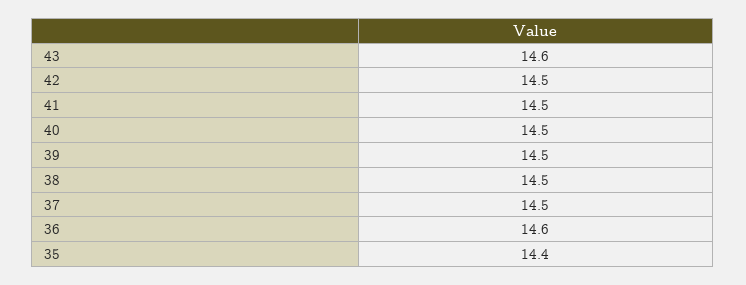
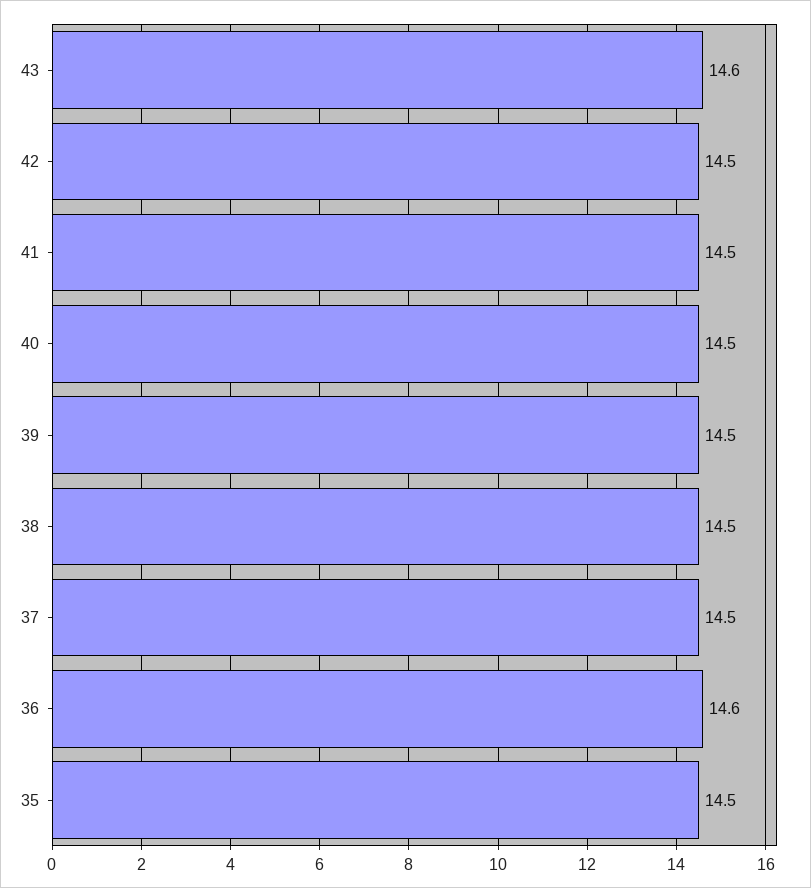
  {
    "43": 14.6,
    "42": 14.5,
    "41": 14.5,
    "40": 14.5,
    "39": 14.5,
    "38": 14.5,
    "37": 14.5,
    "36": 14.6,
-   "35": 14.4
+   "35": 14.5
  }

